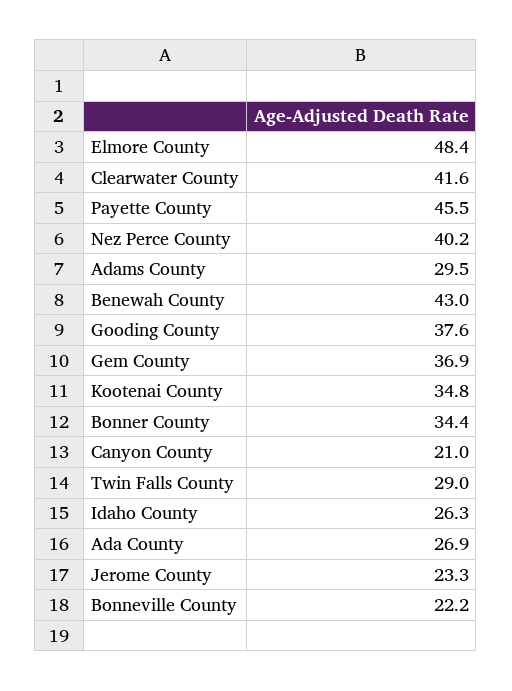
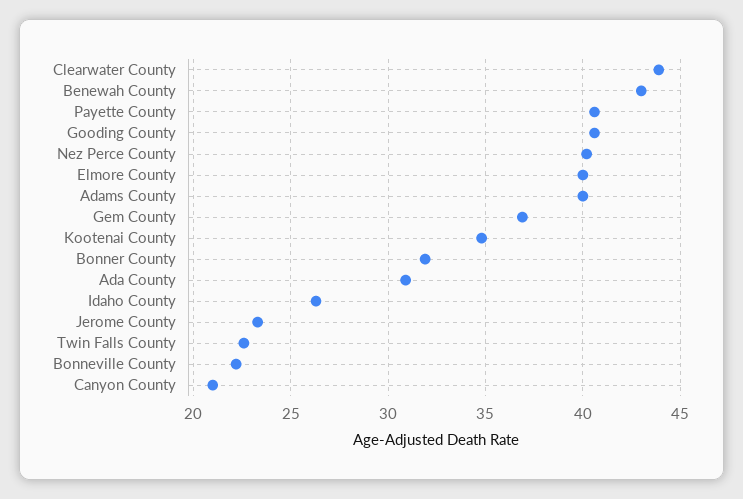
  {
-   "Elmore County": 48.4,
+   "Elmore County": 40,
-   "Clearwater County": 41.6,
+   "Clearwater County": 44,
-   "Payette County": 45.5,
+   "Payette County": 40.5,
    "Nez Perce County": 40.2,
-   "Adams County": 29.5,
+   "Adams County": 40,
    "Benewah County": 43,
-   "Gooding County": 37.6,
+   "Gooding County": 40.5,
    "Gem County": 36.9,
    "Kootenai County": 34.8,
-   "Bonner County": 34.4,
+   "Bonner County": 32,
    "Canyon County": 21,
-   "Twin Falls County": 29,
+   "Twin Falls County": 22.5,
    "Idaho County": 26.3,
-   "Ada County": 26.9,
+   "Ada County": 31,
    "Jerome County": 23.3,
    "Bonneville County": 22.2
  }

